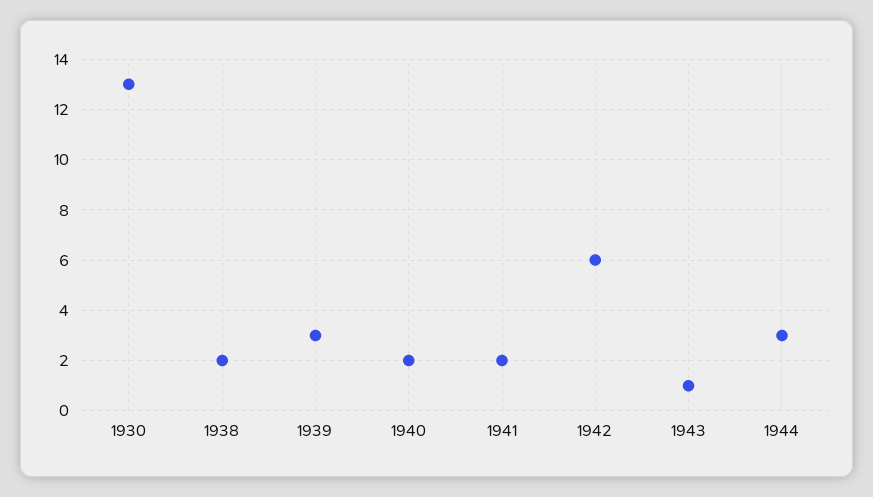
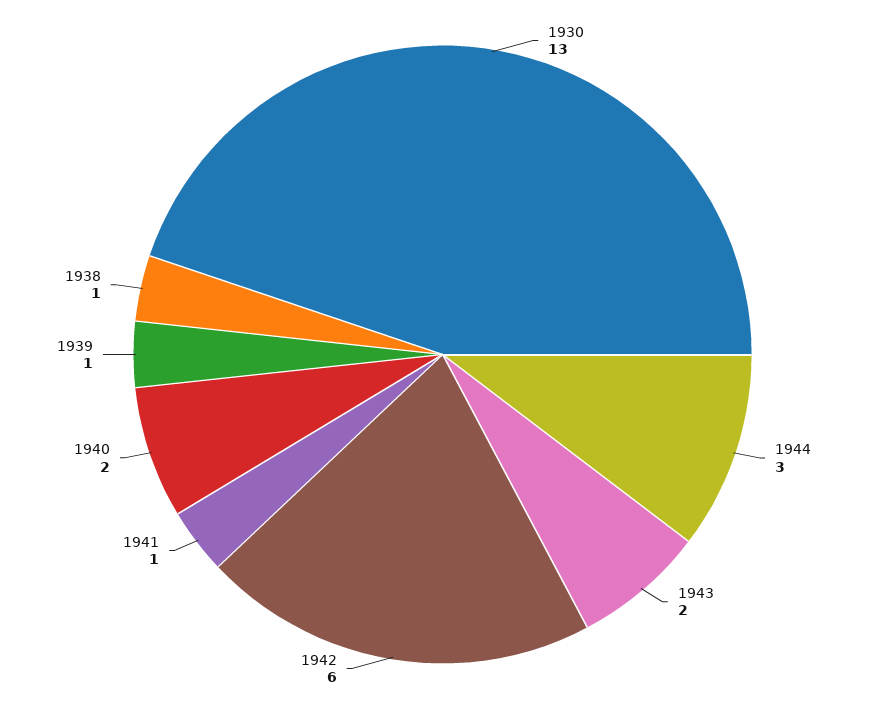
  {
    "1930": 13,
-   "1938": 2,
+   "1938": 1,
-   "1939": 3,
+   "1939": 1,
    "1940": 2,
-   "1941": 2,
+   "1941": 1,
    "1942": 6,
-   "1943": 1,
+   "1943": 2,
    "1944": 3
  }

